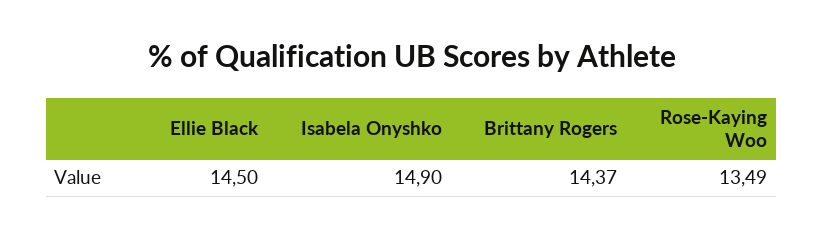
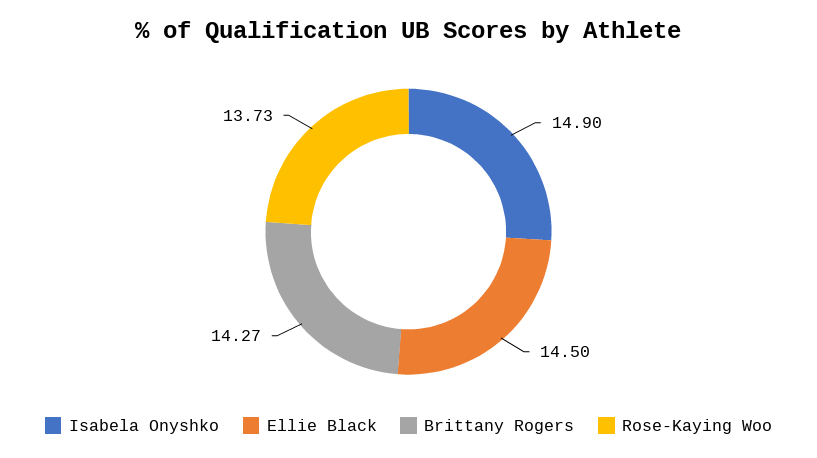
  {
    "Ellie Black": 14.5,
    "Isabela Onyshko": 14.9,
-   "Brittany Rogers": 14.37,
+   "Brittany Rogers": 14.27,
-   "Rose-Kaying Woo": 13.49
+   "Rose-Kaying Woo": 13.73
  }

